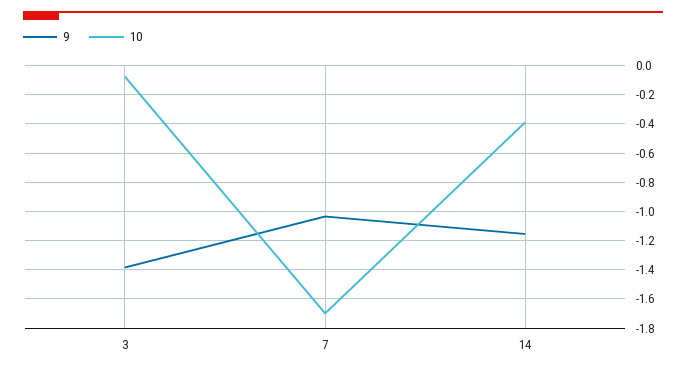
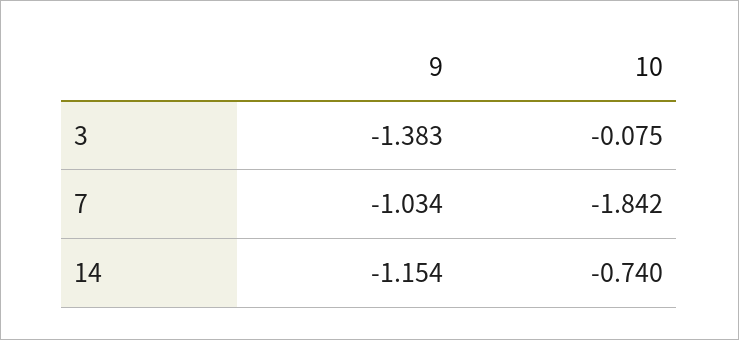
  {
    "9": {
      "3": -1.383,
      "7": -1.034,
      "14": -1.154
    },
    "10": {
      "3": -0.075,
-     "7": -1.7,
+     "7": -1.842,
-     "14": -0.4
+     "14": -0.74
    }
  }

